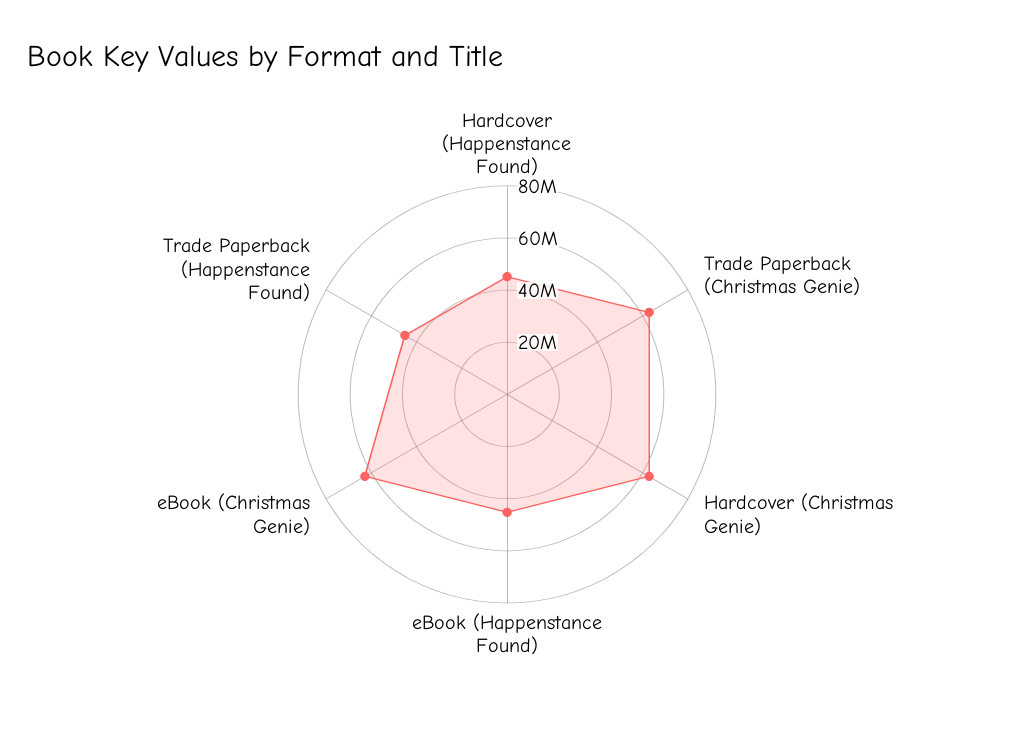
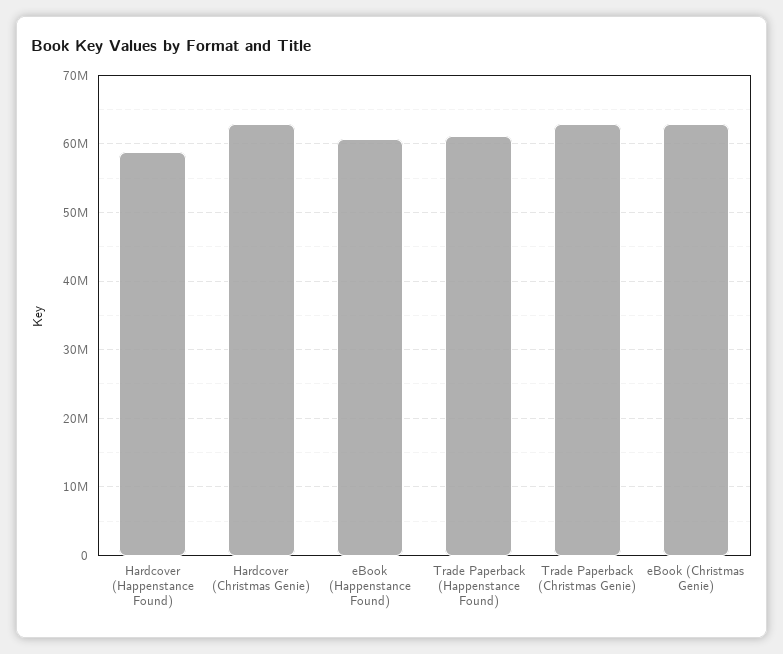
  {
-   "Hardcover (Happenstance Found)": 45000000,
+   "Hardcover (Happenstance Found)": 59000000,
    "Trade Paperback (Christmas Genie)": 63000000,
    "Hardcover (Christmas Genie)": 63000000,
-   "eBook (Happenstance Found)": 45000000,
+   "eBook (Happenstance Found)": 61000000,
    "eBook (Christmas Genie)": 63000000,
-   "Trade Paperback (Happenstance Found)": 45000000
+   "Trade Paperback (Happenstance Found)": 61000000
  }

